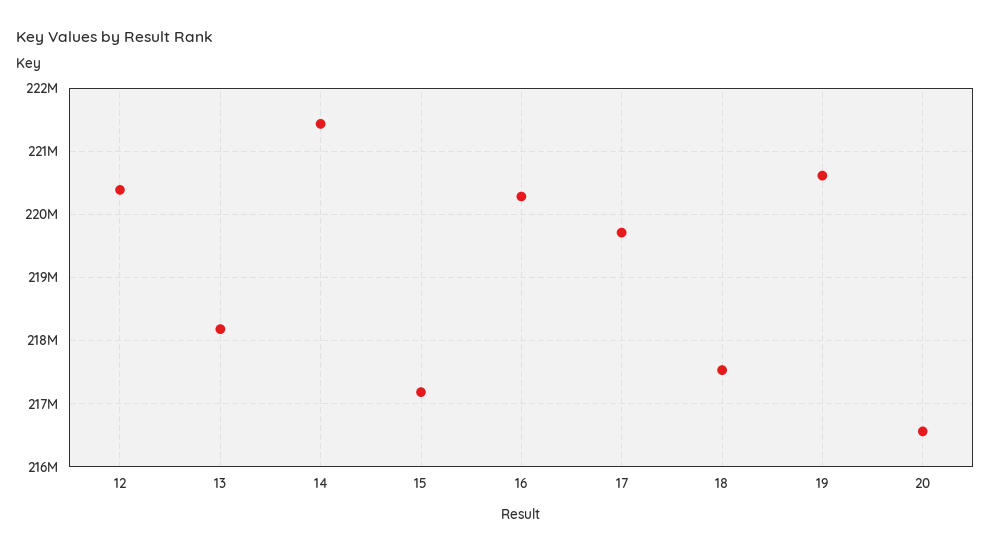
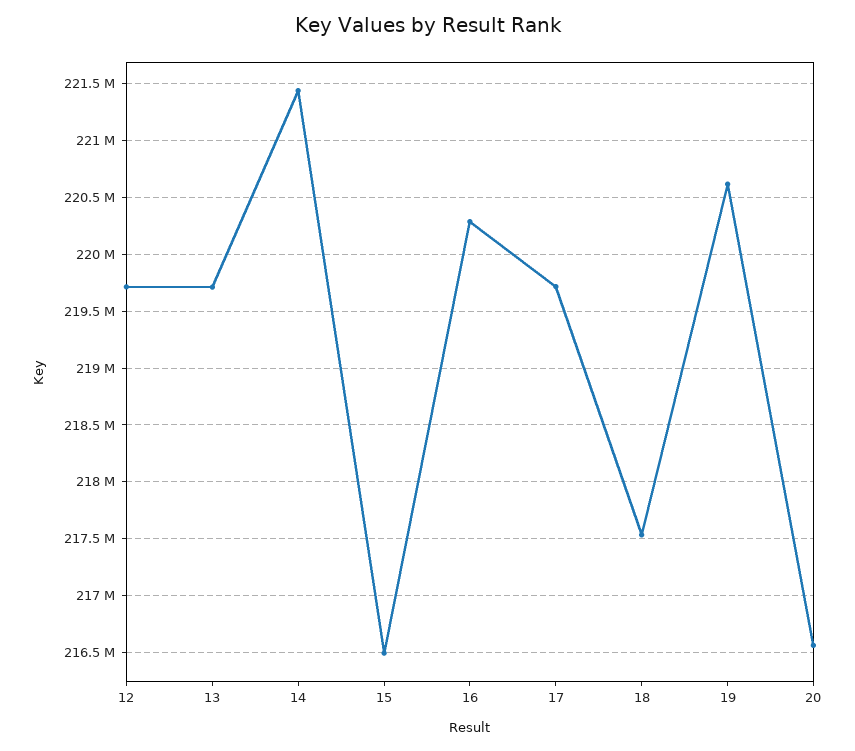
  {
-   "12": 220400000,
+   "12": 219700000,
-   "13": 218200000,
+   "13": 219700000,
    "14": 221400000,
-   "15": 217200000,
+   "15": 216500000,
    "16": 220300000,
    "17": 219700000,
    "18": 217500000,
    "19": 220600000,
    "20": 216600000
  }

